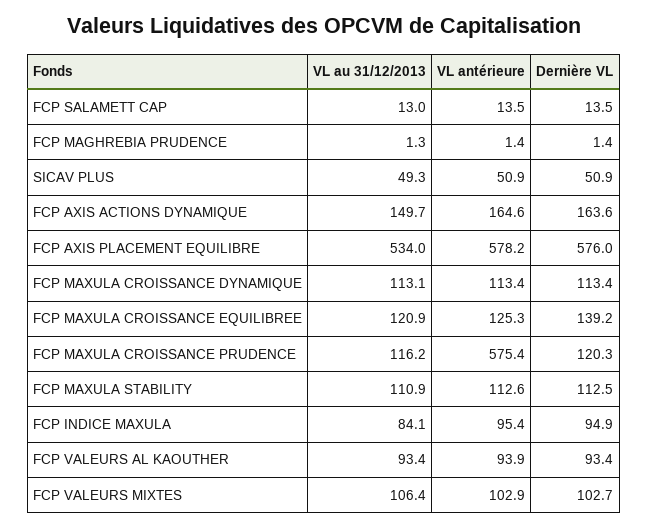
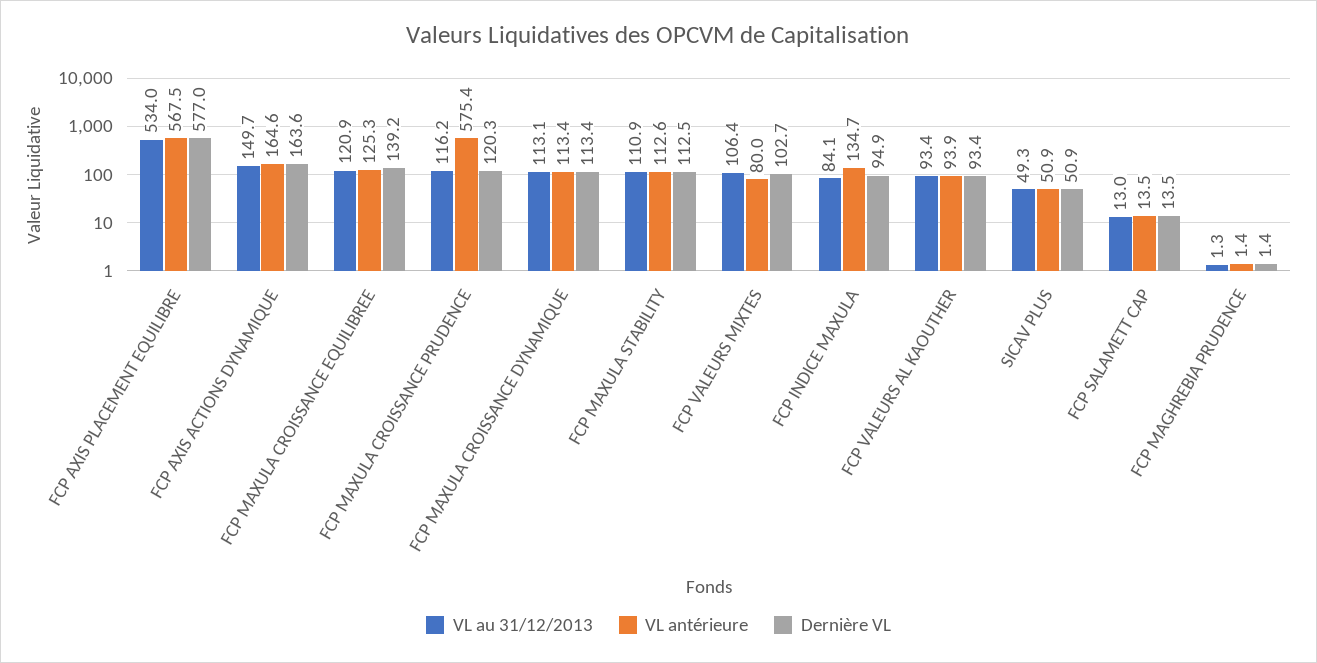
  {
    "VL au 31/12/2013": {
      "FCP SALAMETT CAP": 13,
      "FCP MAGHREBIA PRUDENCE": 1.3,
      "SICAV PLUS": 49.3,
      "FCP AXIS ACTIONS DYNAMIQUE": 149.7,
      "FCP AXIS PLACEMENT EQUILIBRE": 534,
      "FCP MAXULA CROISSANCE DYNAMIQUE": 113.1,
      "FCP MAXULA CROISSANCE EQUILIBREE": 120.9,
      "FCP MAXULA CROISSANCE PRUDENCE": 116.2,
      "FCP MAXULA STABILITY": 110.9,
      "FCP INDICE MAXULA": 84.1,
      "FCP VALEURS AL KAOUTHER": 93.4,
      "FCP VALEURS MIXTES": 106.4
    },
    "VL antérieure": {
      "FCP SALAMETT CAP": 13.5,
      "FCP MAGHREBIA PRUDENCE": 1.4,
      "SICAV PLUS": 50.9,
      "FCP AXIS ACTIONS DYNAMIQUE": 164.6,
-     "FCP AXIS PLACEMENT EQUILIBRE": 578.2,
+     "FCP AXIS PLACEMENT EQUILIBRE": 567.5,
      "FCP MAXULA CROISSANCE DYNAMIQUE": 113.4,
      "FCP MAXULA CROISSANCE EQUILIBREE": 125.3,
      "FCP MAXULA CROISSANCE PRUDENCE": 575.4,
      "FCP MAXULA STABILITY": 112.6,
-     "FCP INDICE MAXULA": 95.4,
+     "FCP INDICE MAXULA": 134.7,
      "FCP VALEURS AL KAOUTHER": 93.9,
-     "FCP VALEURS MIXTES": 102.9
+     "FCP VALEURS MIXTES": 80
    },
    "Dernière VL": {
      "FCP SALAMETT CAP": 13.5,
      "FCP MAGHREBIA PRUDENCE": 1.4,
      "SICAV PLUS": 50.9,
      "FCP AXIS ACTIONS DYNAMIQUE": 163.6,
-     "FCP AXIS PLACEMENT EQUILIBRE": 576,
+     "FCP AXIS PLACEMENT EQUILIBRE": 577,
      "FCP MAXULA CROISSANCE DYNAMIQUE": 113.4,
      "FCP MAXULA CROISSANCE EQUILIBREE": 139.2,
      "FCP MAXULA CROISSANCE PRUDENCE": 120.3,
      "FCP MAXULA STABILITY": 112.5,
      "FCP INDICE MAXULA": 94.9,
      "FCP VALEURS AL KAOUTHER": 93.4,
      "FCP VALEURS MIXTES": 102.7
    }
  }

